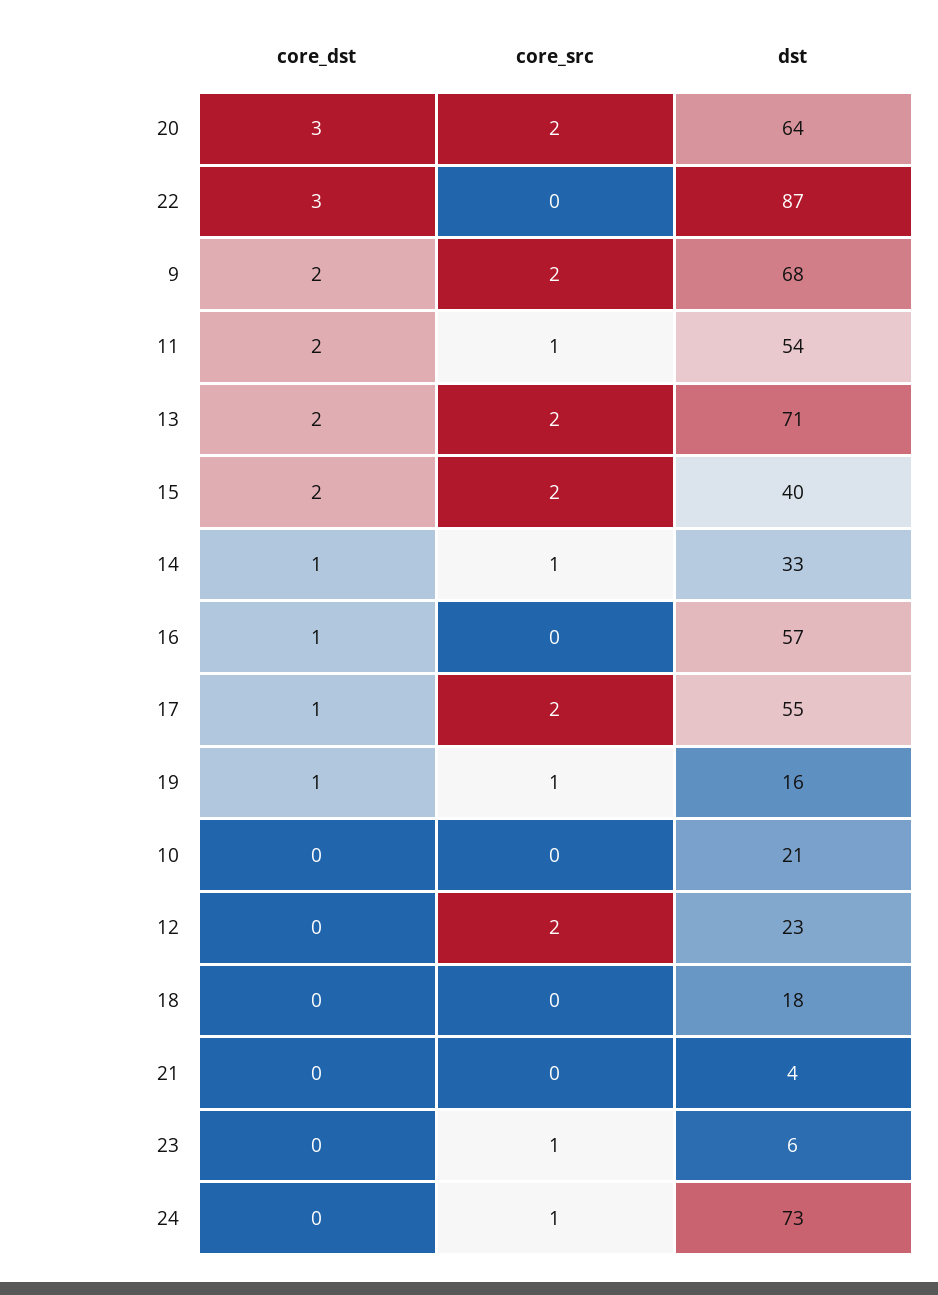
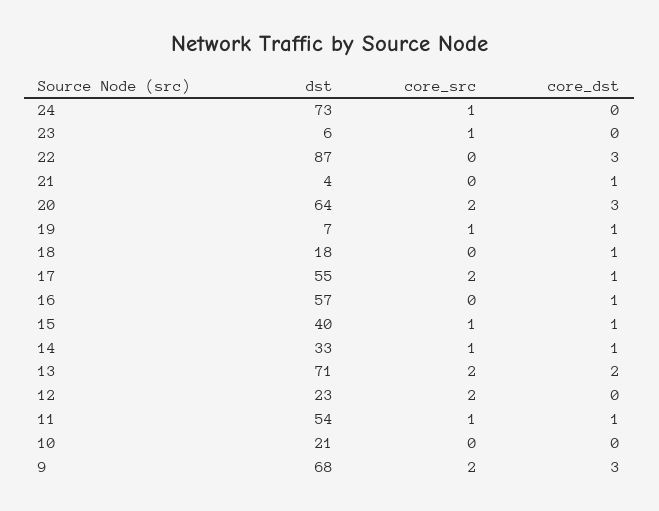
  {
    "core_dst": {
      "20": 3,
      "22": 3,
-     "9": 2,
+     "9": 3,
-     "11": 2,
+     "11": 1,
      "13": 2,
-     "15": 2,
+     "15": 1,
      "14": 1,
      "16": 1,
      "17": 1,
      "19": 1,
      "10": 0,
      "12": 0,
-     "18": 0,
+     "18": 1,
-     "21": 0,
+     "21": 1,
      "23": 0,
      "24": 0
    },
    "core_src": {
      "20": 2,
      "22": 0,
      "9": 2,
      "11": 1,
      "13": 2,
-     "15": 2,
+     "15": 1,
      "14": 1,
      "16": 0,
      "17": 2,
      "19": 1,
      "10": 0,
      "12": 2,
      "18": 0,
      "21": 0,
      "23": 1,
      "24": 1
    },
    "dst": {
      "20": 64,
      "22": 87,
      "9": 68,
      "11": 54,
      "13": 71,
      "15": 40,
      "14": 33,
      "16": 57,
      "17": 55,
-     "19": 16,
+     "19": 7,
      "10": 21,
      "12": 23,
      "18": 18,
      "21": 4,
      "23": 6,
      "24": 73
    }
  }

